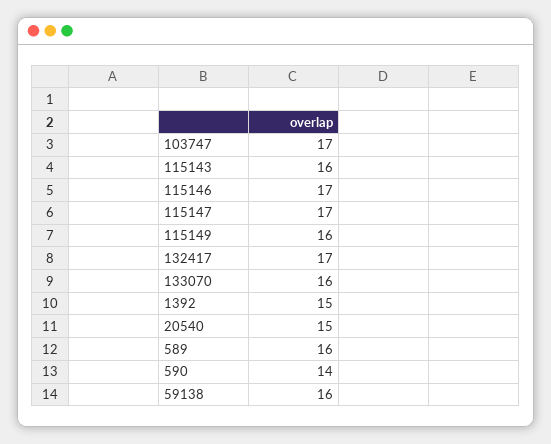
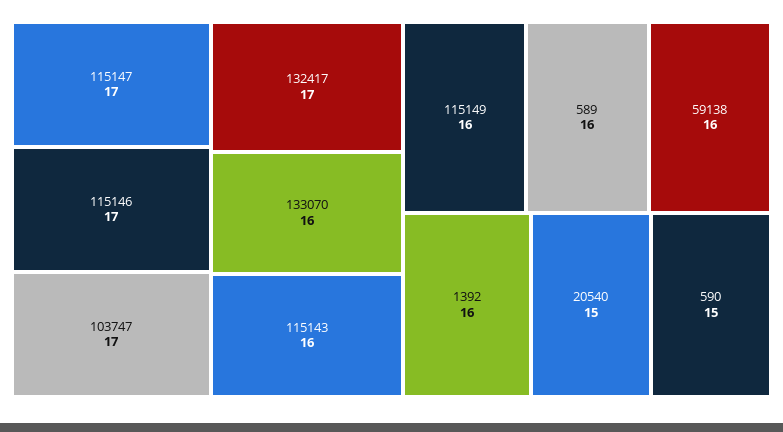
  {
    "103747": 17,
    "115143": 16,
    "115146": 17,
    "115147": 17,
    "115149": 16,
    "132417": 17,
    "133070": 16,
-   "1392": 15,
+   "1392": 16,
    "20540": 15,
    "589": 16,
-   "590": 14,
+   "590": 15,
    "59138": 16
  }

